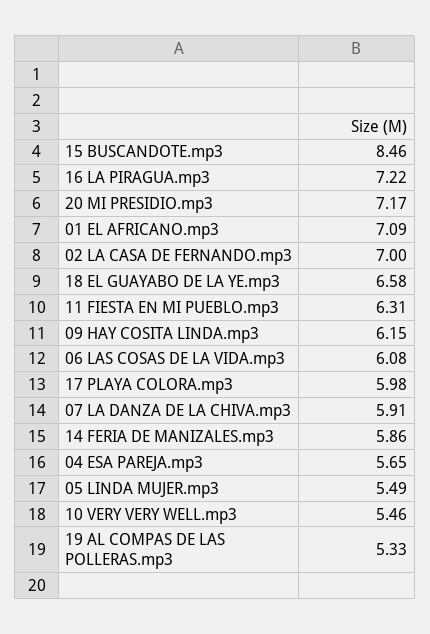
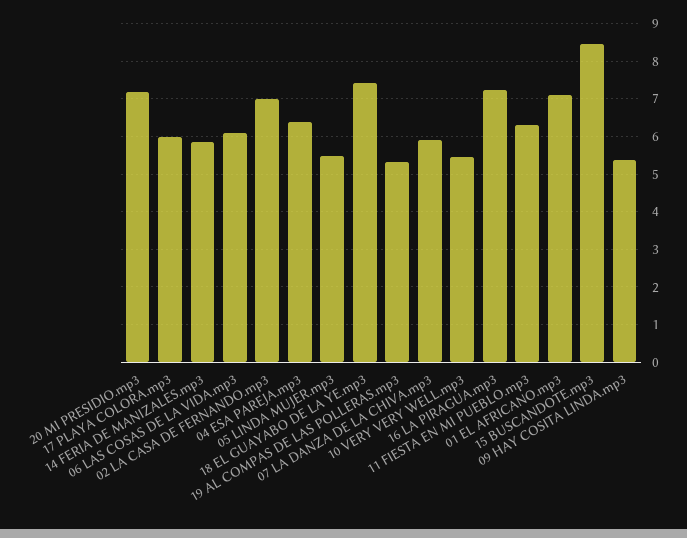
  {
    "15 BUSCANDOTE.mp3": 8.46,
    "16 LA PIRAGUA.mp3": 7.22,
    "20 MI PRESIDIO.mp3": 7.17,
    "01 EL AFRICANO.mp3": 7.09,
    "02 LA CASA DE FERNANDO.mp3": 7,
-   "18 EL GUAYABO DE LA YE.mp3": 6.58,
+   "18 EL GUAYABO DE LA YE.mp3": 7.4,
    "11 FIESTA EN MI PUEBLO.mp3": 6.31,
-   "09 HAY COSITA LINDA.mp3": 6.15,
+   "09 HAY COSITA LINDA.mp3": 5.4,
    "06 LAS COSAS DE LA VIDA.mp3": 6.08,
    "17 PLAYA COLORA.mp3": 5.98,
    "07 LA DANZA DE LA CHIVA.mp3": 5.91,
    "14 FERIA DE MANIZALES.mp3": 5.86,
-   "04 ESA PAREJA.mp3": 5.65,
+   "04 ESA PAREJA.mp3": 6.4,
    "05 LINDA MUJER.mp3": 5.49,
    "10 VERY VERY WELL.mp3": 5.46,
    "19 AL COMPAS DE LAS POLLERAS.mp3": 5.33
  }

